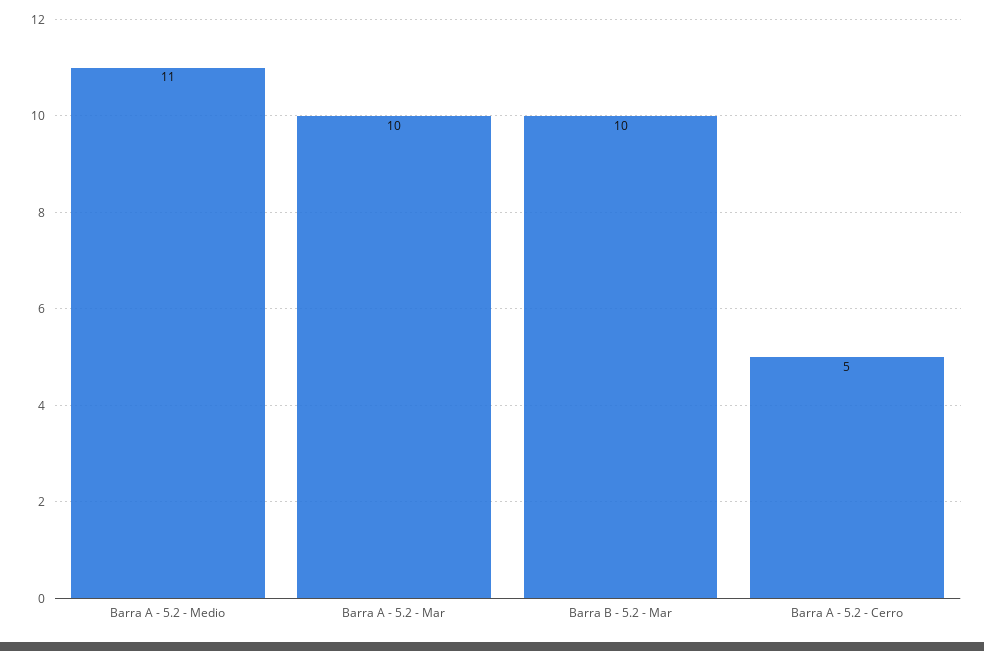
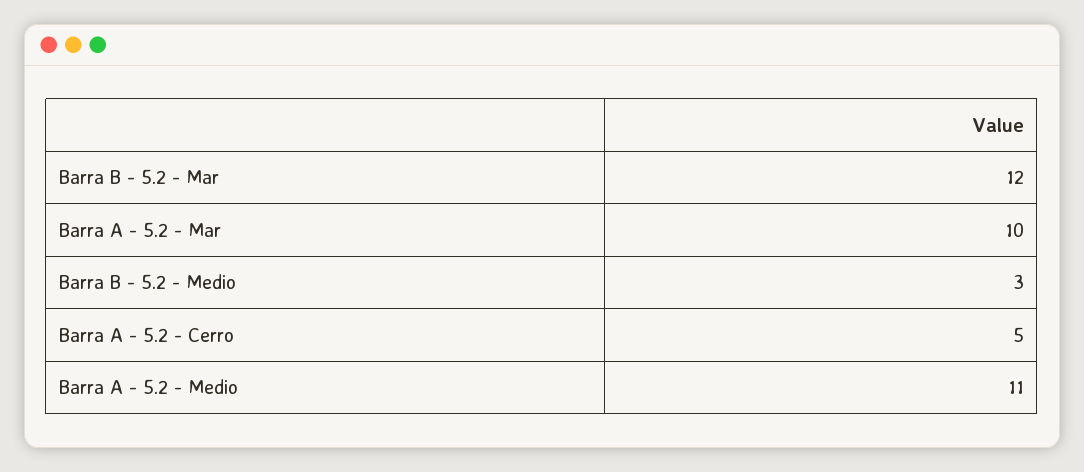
  {
    "Barra A - 5.2 - Medio": 11,
    "Barra A - 5.2 - Mar": 10,
-   "Barra B - 5.2 - Mar": 10,
+   "Barra B - 5.2 - Mar": 12,
-   "Barra A - 5.2 - Cerro": 5
+   "Barra A - 5.2 - Cerro": 5,
+   "Barra B - 5.2 - Medio": 3
  }

